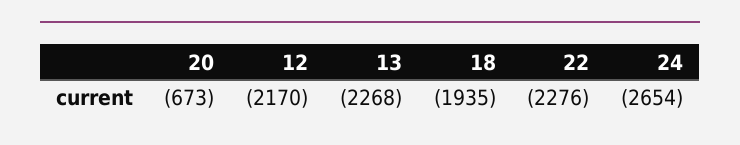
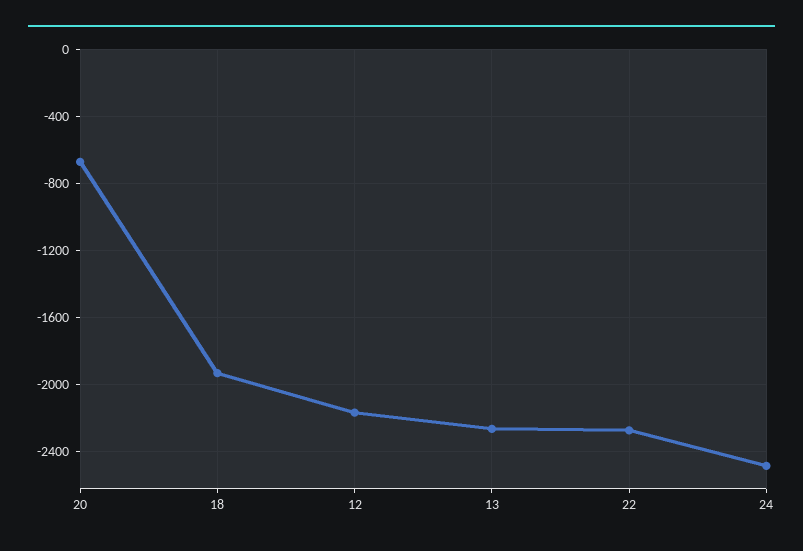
  {
    "20": -673,
    "12": -2170,
    "13": -2268,
    "18": -1935,
    "22": -2276,
-   "24": -2654
+   "24": -2500
  }

